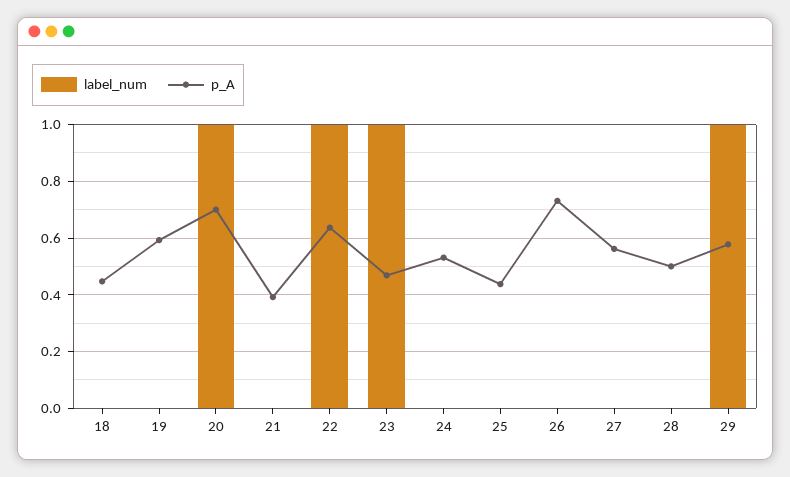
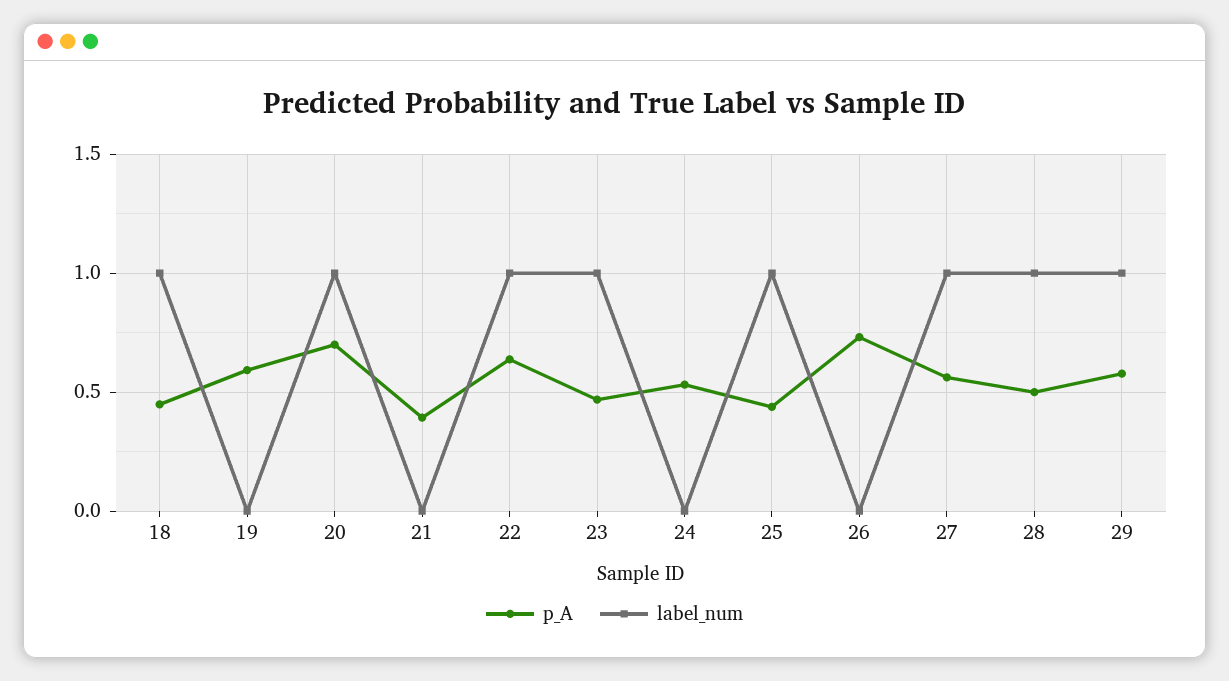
  {
    "label_num": {
-     "18": 0,
+     "18": 1,
      "19": 0,
      "20": 1,
      "21": 0,
      "22": 1,
      "23": 1,
      "24": 0,
-     "25": 0,
+     "25": 1,
      "26": 0,
-     "27": 0,
+     "27": 1,
-     "28": 0,
+     "28": 1,
      "29": 1
    },
    "p_A": {
      "18": 0.45,
      "19": 0.6,
      "20": 0.7,
      "21": 0.4,
      "22": 0.625,
      "23": 0.475,
      "24": 0.525,
      "25": 0.45,
      "26": 0.725,
      "27": 0.55,
      "28": 0.5,
      "29": 0.575
    }
  }

